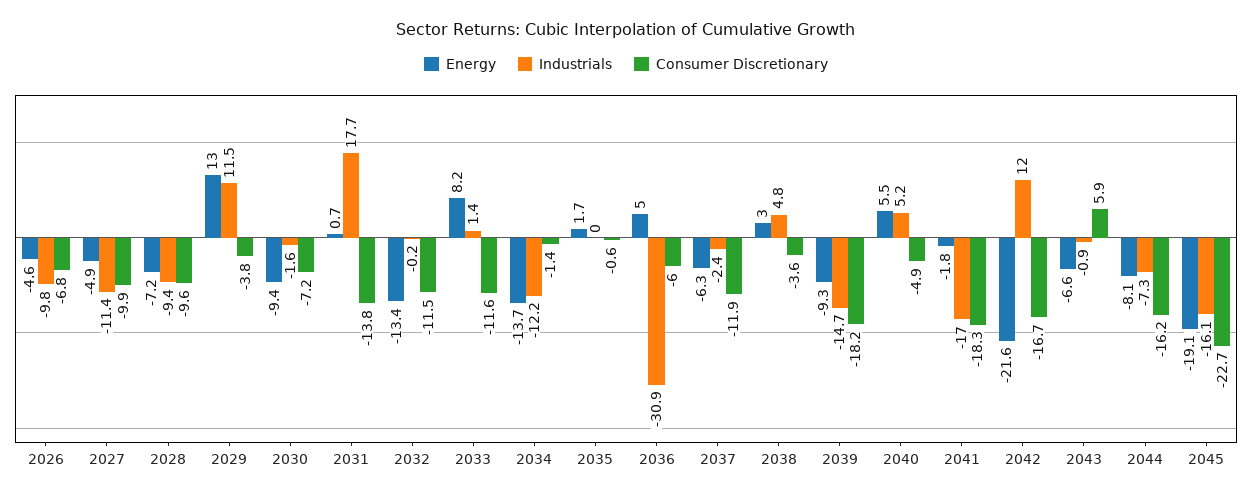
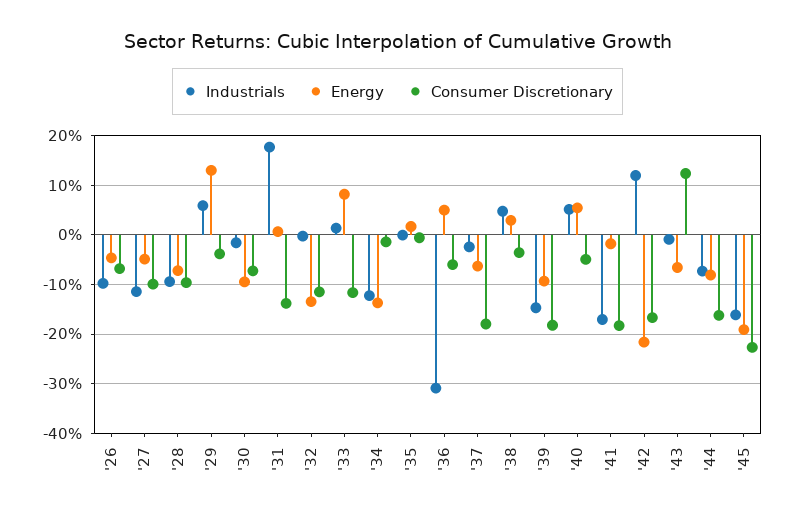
  {
    "Energy": {
      "2026": -4.6,
      "2027": -4.9,
      "2028": -7.2,
      "2029": 13,
      "2030": -9.4,
      "2031": 0.7,
      "2032": -13.4,
      "2033": 8.2,
      "2034": -13.7,
      "2035": 1.7,
      "2036": 5,
      "2037": -6.3,
      "2038": 3,
      "2039": -9.3,
      "2040": 5.5,
      "2041": -1.8,
      "2042": -21.6,
      "2043": -6.6,
      "2044": -8.1,
      "2045": -19.1
    },
    "Industrials": {
      "2026": -9.8,
      "2027": -11.4,
      "2028": -9.4,
-     "2029": 11.5,
+     "2029": 6,
      "2030": -1.6,
      "2031": 17.7,
      "2032": -0.2,
      "2033": 1.4,
      "2034": -12.2,
      "2035": 0,
      "2036": -30.9,
      "2037": -2.4,
      "2038": 4.8,
      "2039": -14.7,
      "2040": 5.2,
      "2041": -17,
      "2042": 12,
      "2043": -0.9,
      "2044": -7.3,
      "2045": -16.1
    },
    "Consumer Discretionary": {
      "2026": -6.8,
      "2027": -9.9,
      "2028": -9.6,
      "2029": -3.8,
      "2030": -7.2,
      "2031": -13.8,
      "2032": -11.5,
      "2033": -11.6,
      "2034": -1.4,
      "2035": -0.6,
      "2036": -6,
-     "2037": -11.9,
+     "2037": -18,
      "2038": -3.6,
      "2039": -18.2,
      "2040": -4.9,
      "2041": -18.3,
      "2042": -16.7,
-     "2043": 5.9,
+     "2043": 12,
      "2044": -16.2,
      "2045": -22.7
    }
  }

